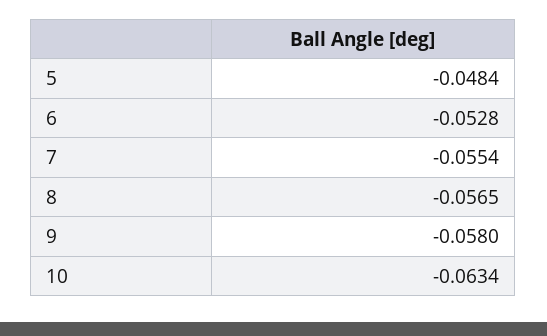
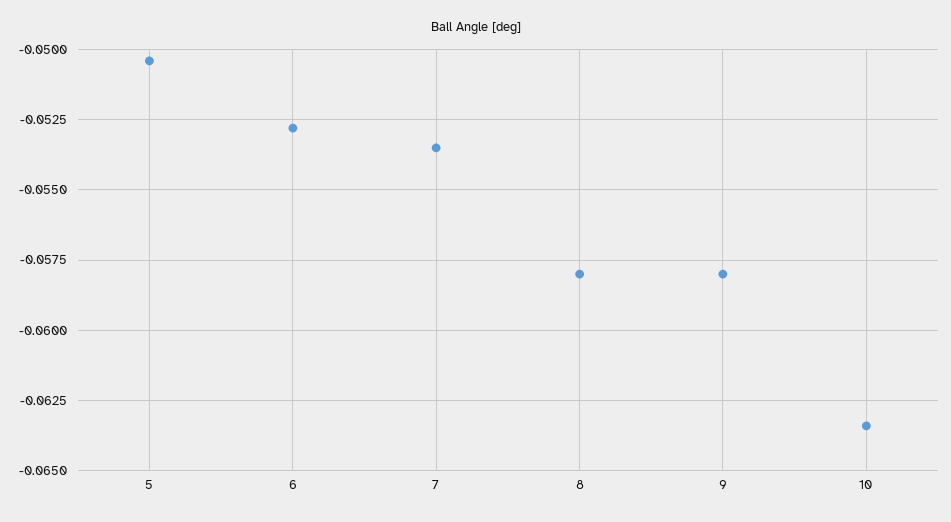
  {
-   "5": -0.0484,
+   "5": -0.0505,
    "6": -0.0528,
-   "7": -0.0554,
+   "7": -0.0535,
-   "8": -0.0565,
+   "8": -0.058,
    "9": -0.058,
    "10": -0.0634
  }

